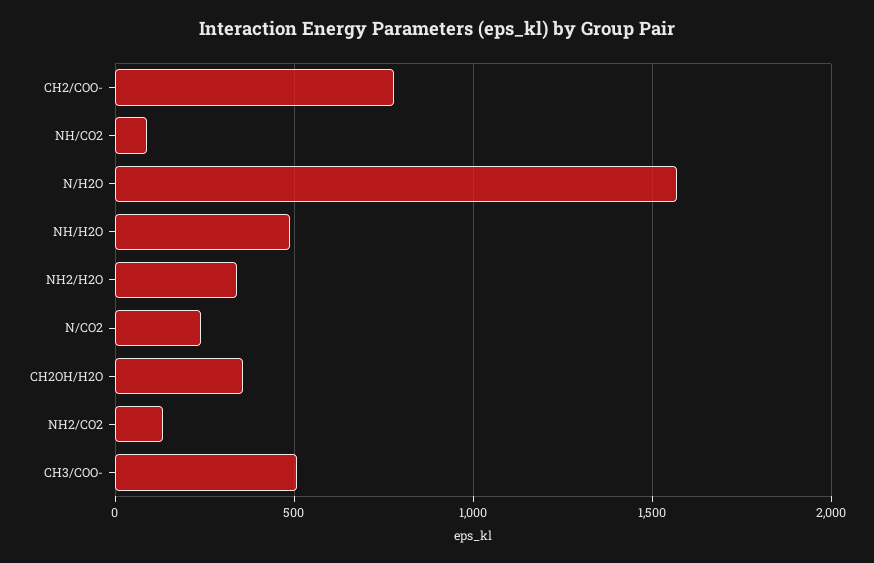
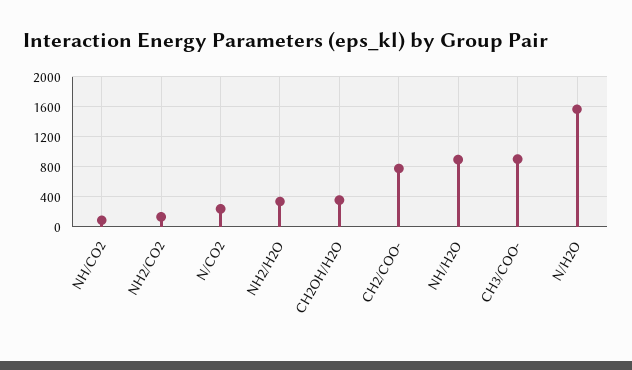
  {
    "CH2/COO-": 800,
    "NH/CO2": 100,
    "N/H2O": 1550,
-   "NH/H2O": 500,
+   "NH/H2O": 900,
    "NH2/H2O": 350,
    "N/CO2": 250,
    "CH2OH/H2O": 350,
    "NH2/CO2": 150,
-   "CH3/COO-": 500
+   "CH3/COO-": 900
  }

